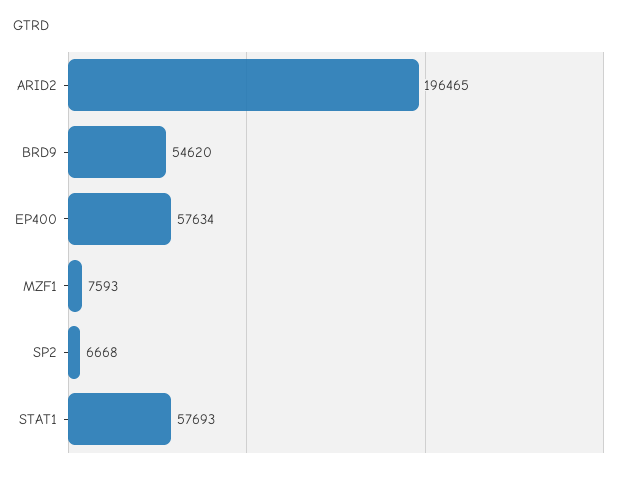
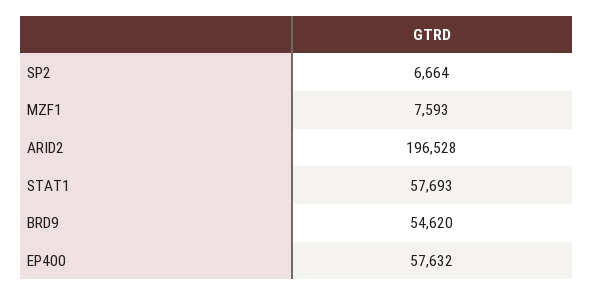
  {
-   "ARID2": 196465,
+   "ARID2": 196528,
    "BRD9": 54620,
-   "EP400": 57634,
+   "EP400": 57632,
    "MZF1": 7593,
-   "SP2": 6668,
+   "SP2": 6664,
    "STAT1": 57693
  }

